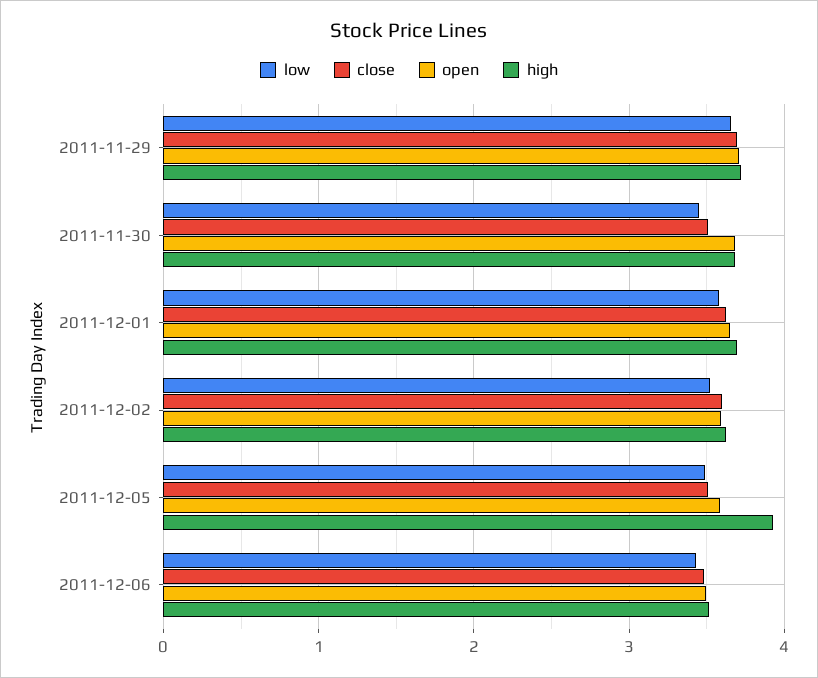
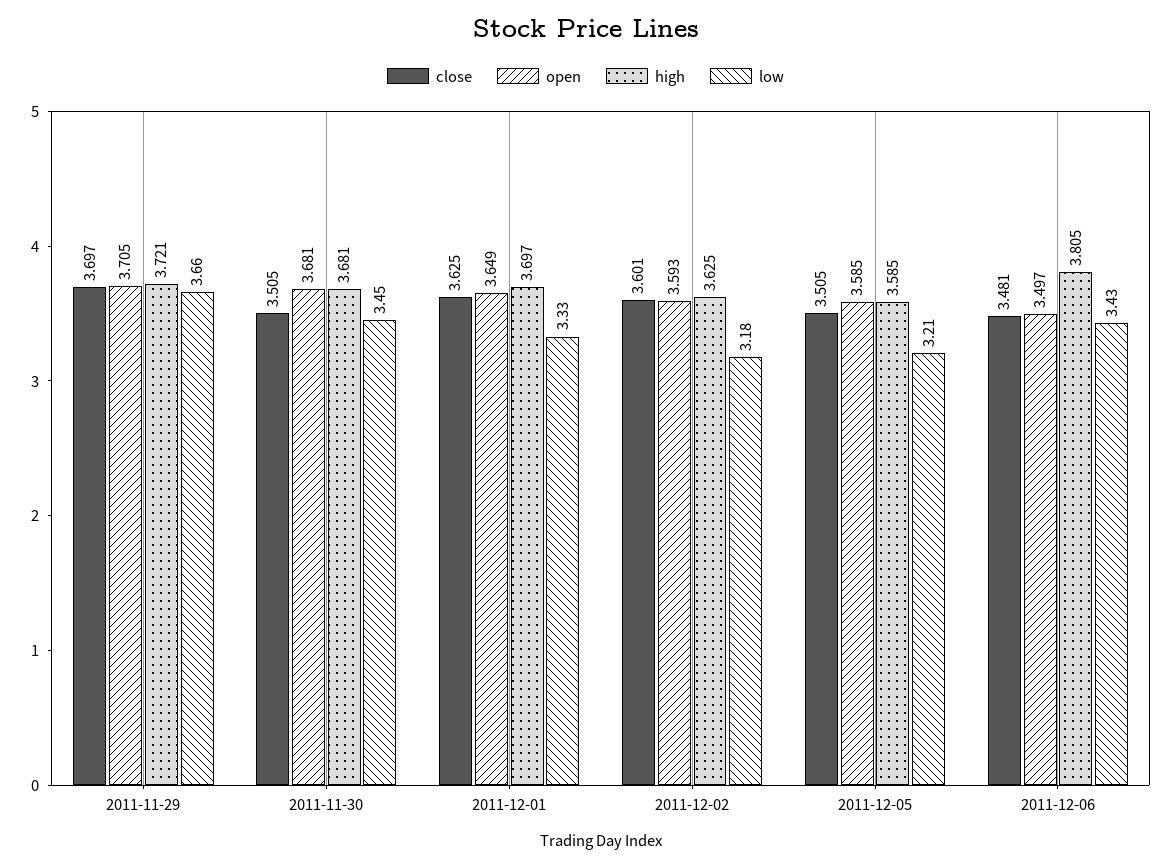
  {
    "low": {
      "2011-11-29": 3.66,
      "2011-11-30": 3.45,
-     "2011-12-01": 3.6,
+     "2011-12-01": 3.33,
-     "2011-12-02": 3.5,
+     "2011-12-02": 3.18,
-     "2011-12-05": 3.5,
+     "2011-12-05": 3.21,
      "2011-12-06": 3.43
    },
    "close": {
      "2011-11-29": 3.697,
      "2011-11-30": 3.505,
      "2011-12-01": 3.625,
      "2011-12-02": 3.601,
      "2011-12-05": 3.505,
      "2011-12-06": 3.481
    },
    "open": {
      "2011-11-29": 3.705,
      "2011-11-30": 3.681,
      "2011-12-01": 3.649,
      "2011-12-02": 3.593,
      "2011-12-05": 3.585,
      "2011-12-06": 3.497
    },
    "high": {
      "2011-11-29": 3.721,
      "2011-11-30": 3.681,
      "2011-12-01": 3.697,
      "2011-12-02": 3.625,
-     "2011-12-05": 3.9,
+     "2011-12-05": 3.585,
-     "2011-12-06": 3.5
+     "2011-12-06": 3.805
    }
  }

